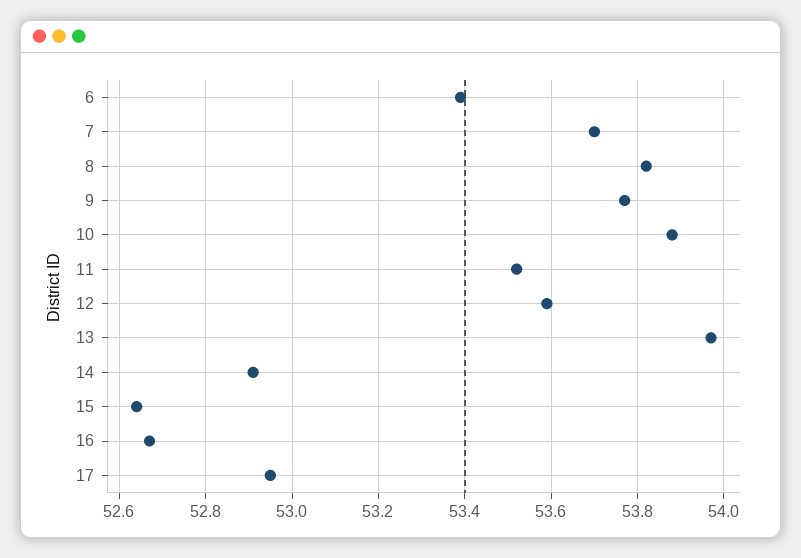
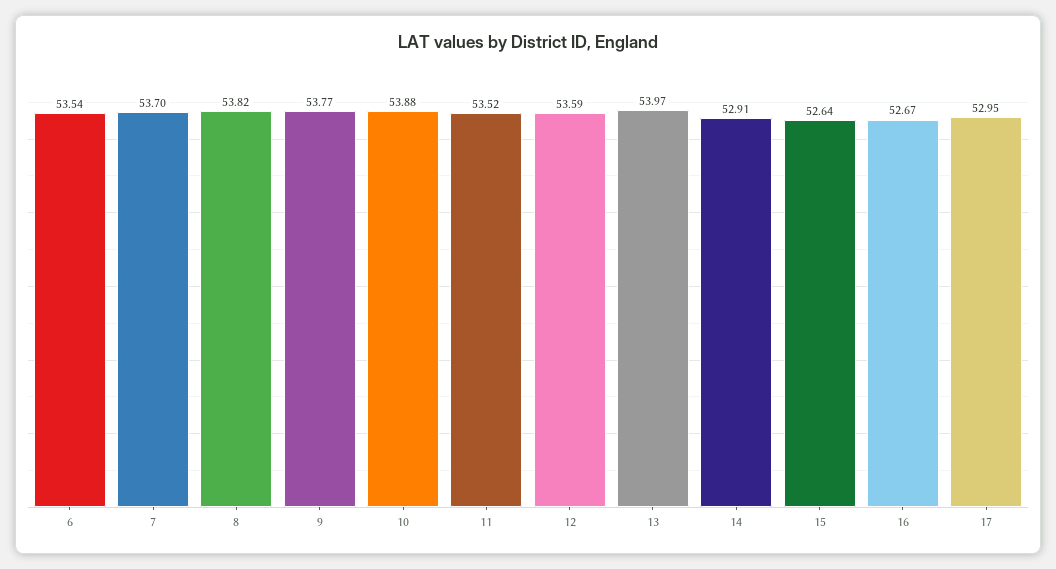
  {
-   "6": 53.4,
+   "6": 53.54,
    "7": 53.7,
    "8": 53.82,
    "9": 53.77,
    "10": 53.88,
    "11": 53.52,
    "12": 53.59,
    "13": 53.97,
    "14": 52.91,
    "15": 52.64,
    "16": 52.67,
    "17": 52.95
  }

